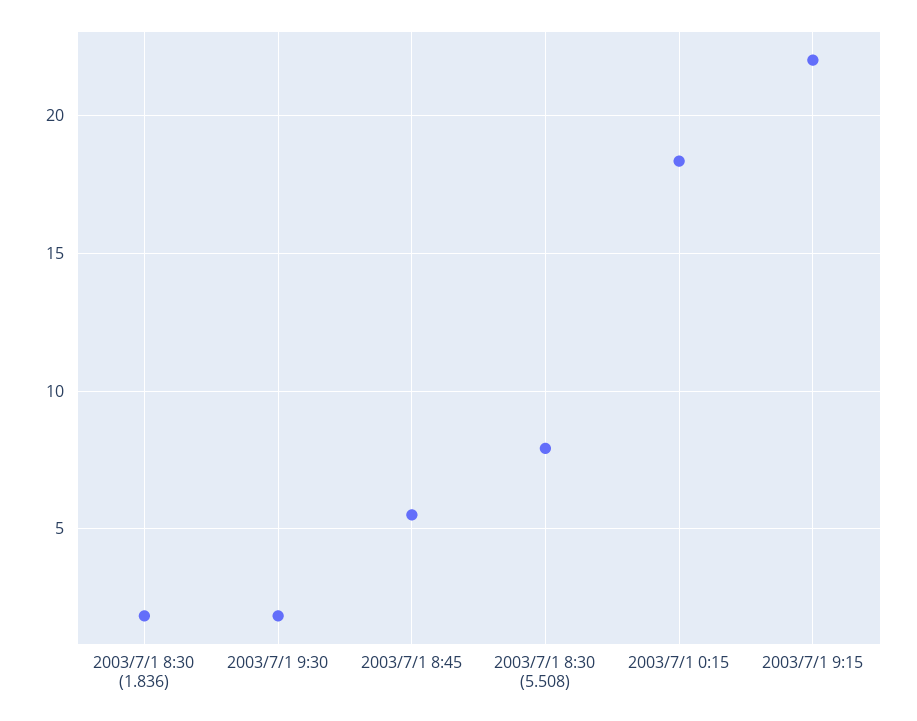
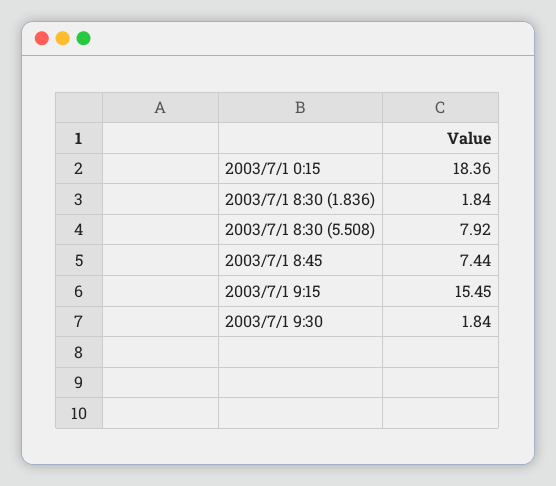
  {
    "2003/7/1 8:30 (1.836)": 1.84,
    "2003/7/1 9:30": 1.84,
-   "2003/7/1 8:45": 5.5,
+   "2003/7/1 8:45": 7.44,
    "2003/7/1 8:30 (5.508)": 7.92,
    "2003/7/1 0:15": 18.36,
-   "2003/7/1 9:15": 22
+   "2003/7/1 9:15": 15.45
  }

